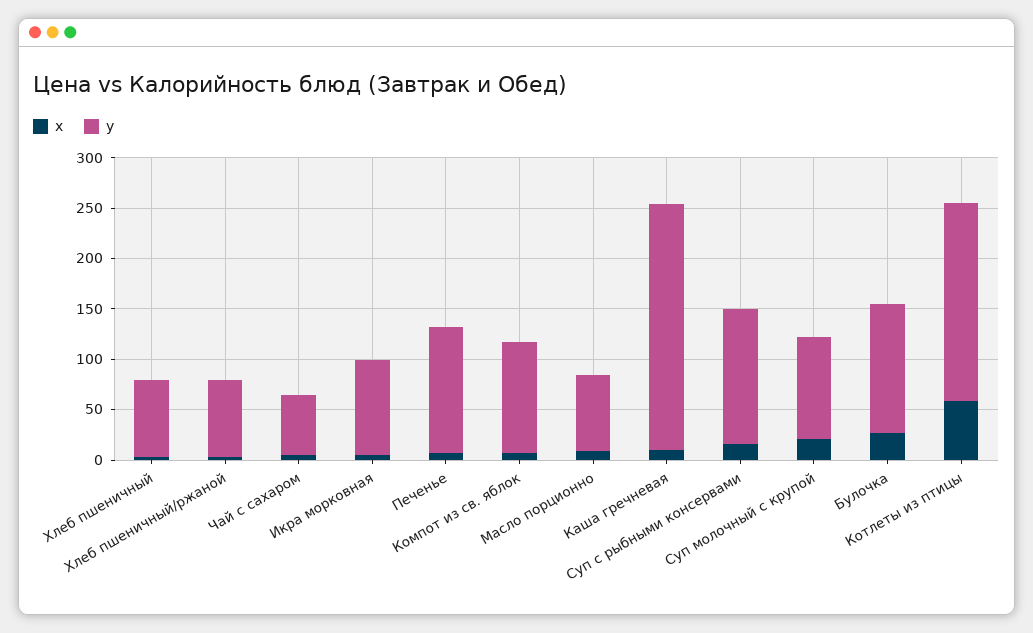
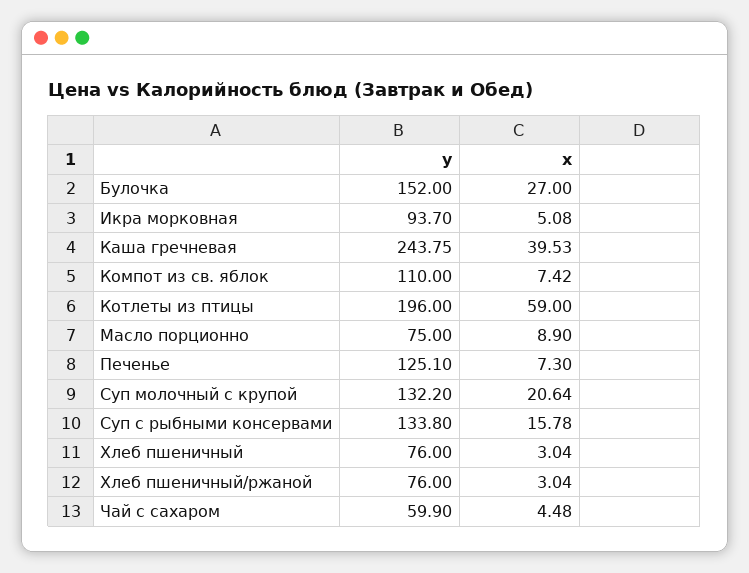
  {
    "x": {
      "Хлеб пшеничный": 3.04,
      "Хлеб пшеничный/ржаной": 3.04,
      "Чай с сахаром": 4.48,
      "Икра морковная": 5.08,
      "Печенье": 7.3,
      "Компот из св. яблок": 7.42,
      "Масло порционно": 8.9,
-     "Каша гречневая": 10,
+     "Каша гречневая": 39.53,
      "Суп с рыбными консервами": 15.78,
      "Суп молочный с крупой": 20.64,
      "Булочка": 27,
      "Котлеты из птицы": 59
    },
    "y": {
      "Хлеб пшеничный": 76,
      "Хлеб пшеничный/ржаной": 76,
      "Чай с сахаром": 59.9,
      "Икра морковная": 93.7,
      "Печенье": 125.1,
      "Компот из св. яблок": 110,
      "Масло порционно": 75,
      "Каша гречневая": 243.75,
      "Суп с рыбными консервами": 133.8,
-     "Суп молочный с крупой": 100,
+     "Суп молочный с крупой": 132.2,
-     "Булочка": 130,
+     "Булочка": 152,
      "Котлеты из птицы": 196
    }
  }

